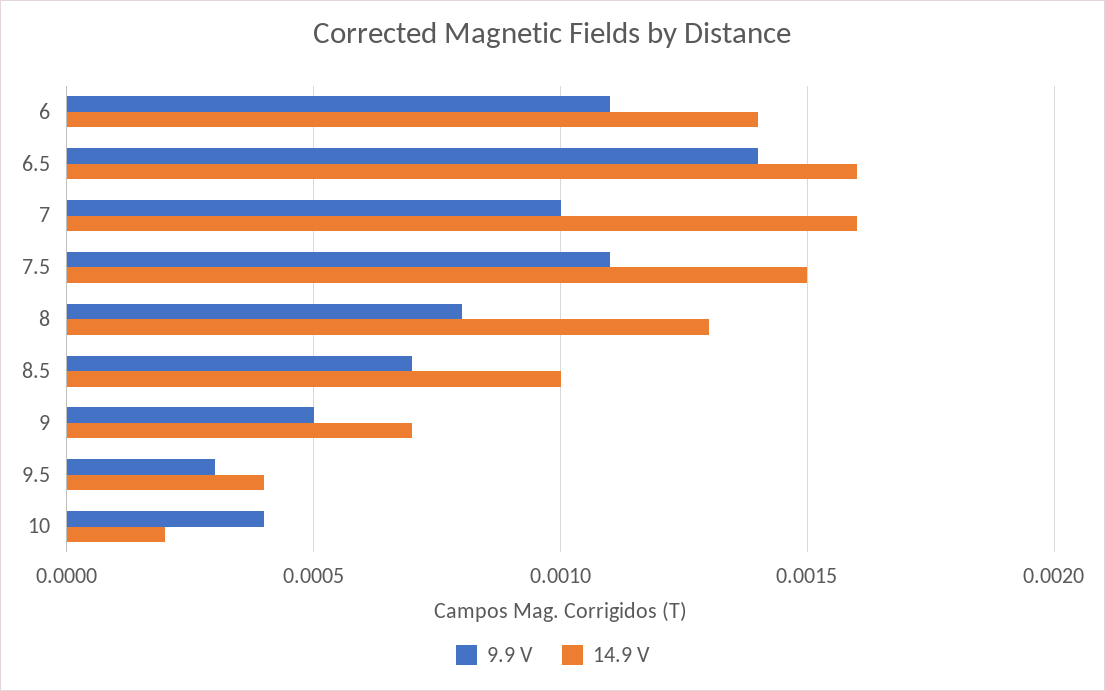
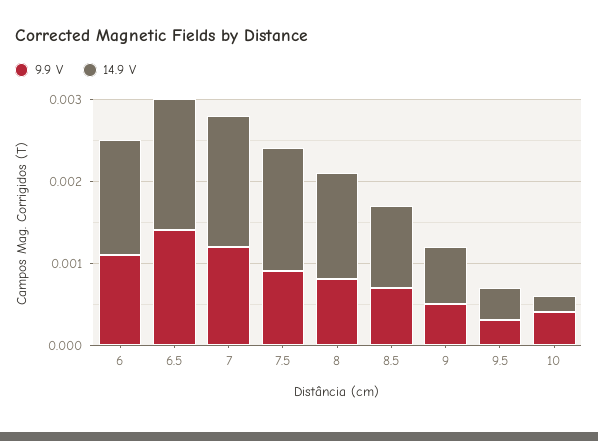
  {
    "9.9 V": {
      "6": 0.0011,
      "6.5": 0.0014,
-     "7": 0.001,
+     "7": 0.0012,
-     "7.5": 0.0011,
+     "7.5": 0.0009,
      "8": 0.0008,
      "8.5": 0.0007,
      "9": 0.0005,
      "9.5": 0.0003,
      "10": 0.0004
    },
    "14.9 V": {
      "6": 0.0014,
      "6.5": 0.0016,
      "7": 0.0016,
      "7.5": 0.0015,
      "8": 0.0013,
      "8.5": 0.001,
      "9": 0.0007,
      "9.5": 0.0004,
      "10": 0.0002
    }
  }

